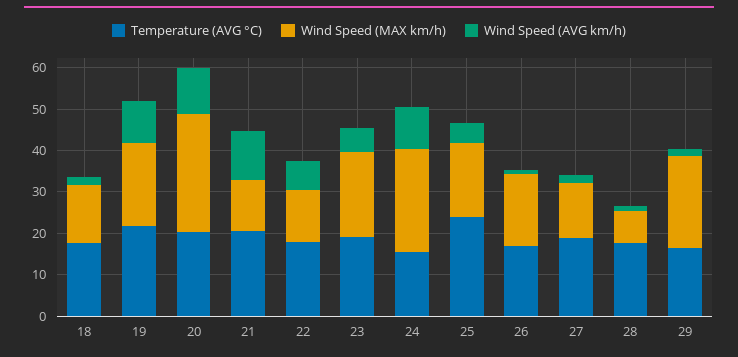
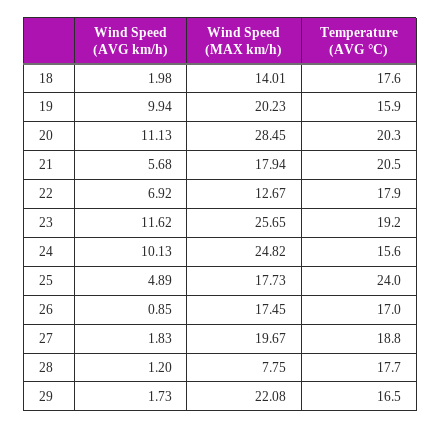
  {
    "Temperature (AVG °C)": {
      "18": 17.6,
-     "19": 22,
+     "19": 15.9,
      "20": 20.3,
      "21": 20.5,
      "22": 17.9,
      "23": 19.2,
      "24": 15.6,
      "25": 24,
      "26": 17,
      "27": 18.8,
      "28": 17.7,
      "29": 16.5
    },
    "Wind Speed (MAX km/h)": {
      "18": 14.01,
      "19": 20.23,
      "20": 28.45,
-     "21": 12,
+     "21": 17.94,
      "22": 12.67,
-     "23": 20,
+     "23": 25.65,
      "24": 24.82,
      "25": 17.73,
      "26": 17.45,
-     "27": 14,
+     "27": 19.67,
      "28": 7.75,
      "29": 22.08
    },
    "Wind Speed (AVG km/h)": {
      "18": 1.98,
      "19": 9.94,
      "20": 11.13,
-     "21": 12,
+     "21": 5.68,
      "22": 6.92,
-     "23": 6,
+     "23": 11.62,
      "24": 10.13,
      "25": 4.89,
      "26": 0.85,
      "27": 1.83,
      "28": 1.2,
      "29": 1.73
    }
  }

